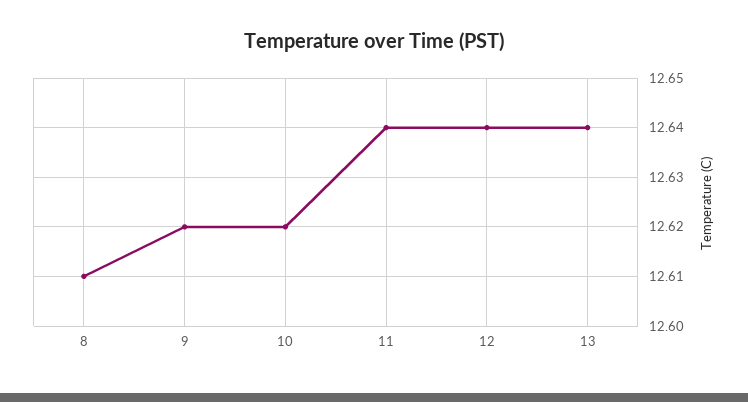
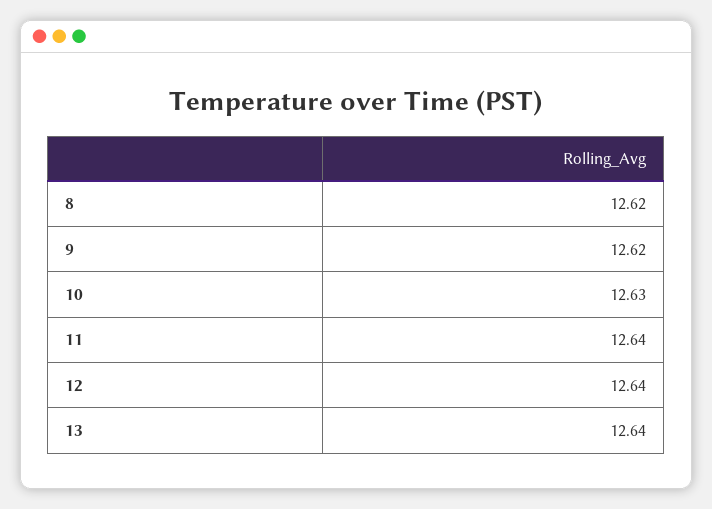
  {
-   "8": 12.61,
+   "8": 12.62,
    "9": 12.62,
-   "10": 12.62,
+   "10": 12.63,
    "11": 12.64,
    "12": 12.64,
    "13": 12.64
  }

